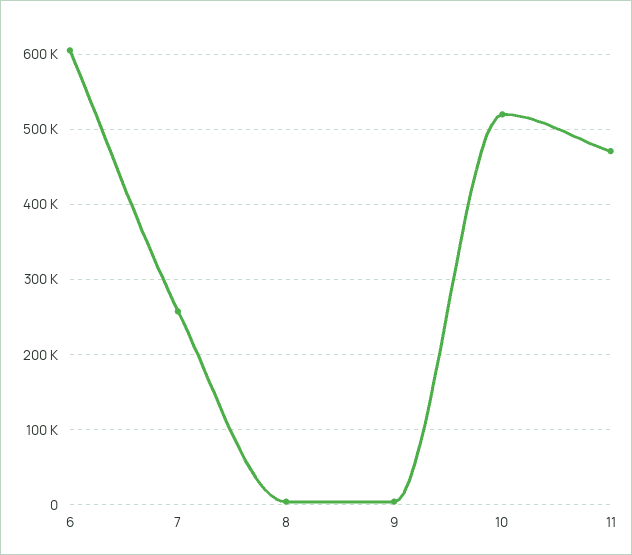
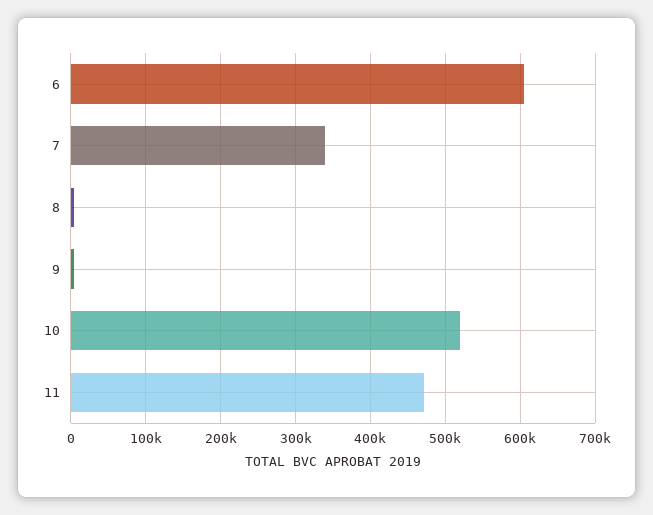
  {
    "6": 600000,
-   "7": 260000,
+   "7": 340000,
    "8": 0,
    "9": 0,
    "10": 520000,
    "11": 470000
  }

